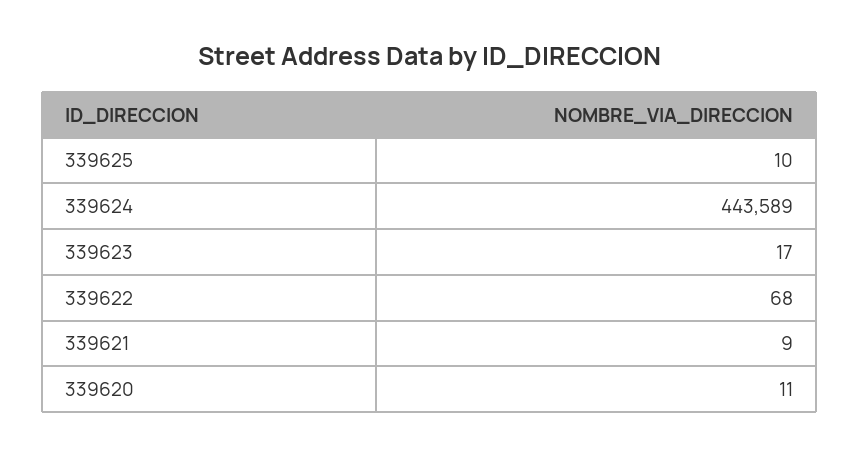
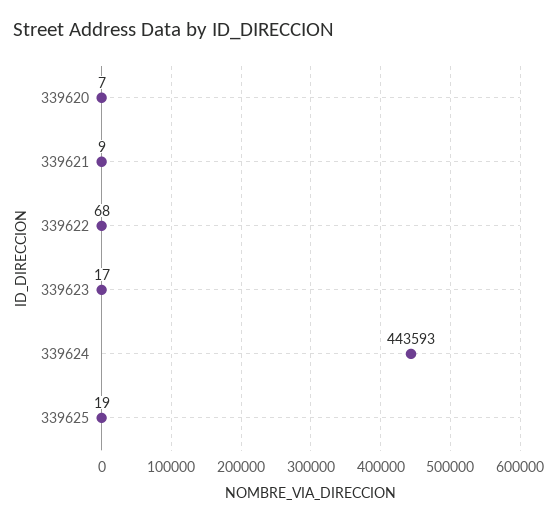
  {
-   "339625": 10,
+   "339625": 19,
-   "339624": 443589,
+   "339624": 443593,
    "339623": 17,
    "339622": 68,
    "339621": 9,
-   "339620": 11
+   "339620": 7
  }

